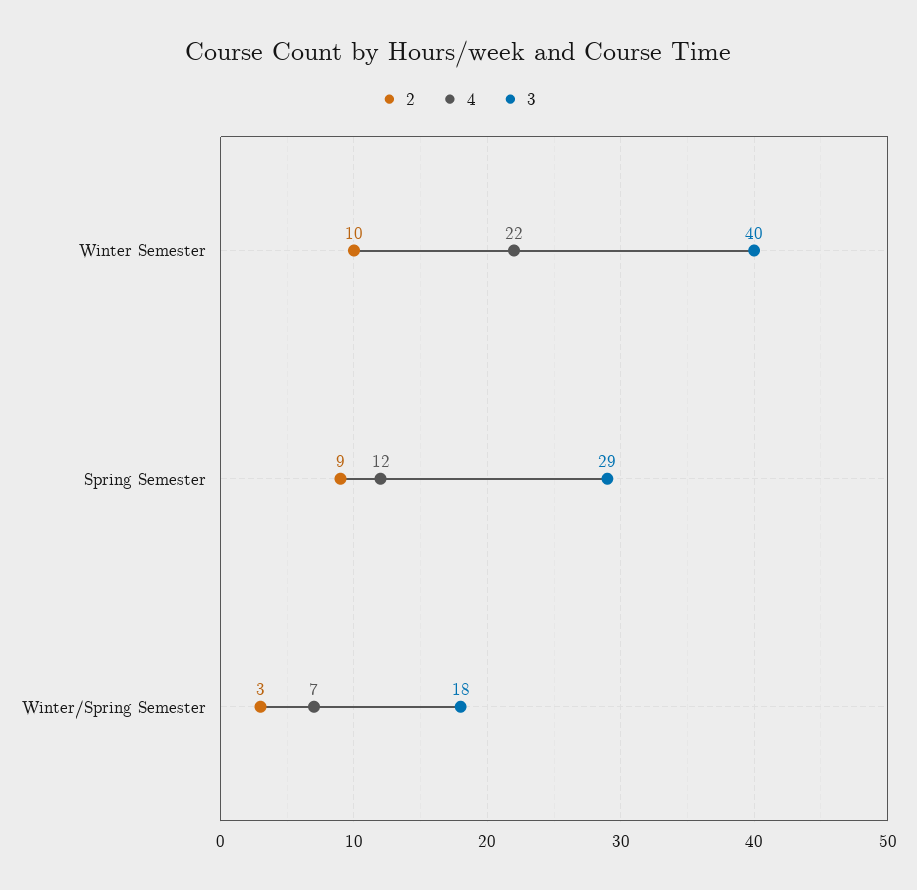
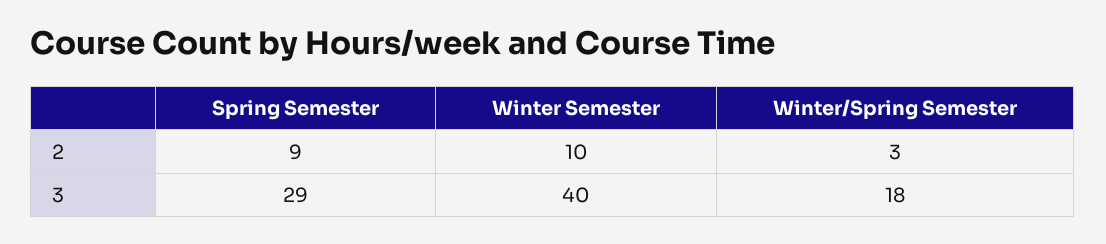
  {
    "2": {
      "Winter Semester": 10,
      "Spring Semester": 9,
      "Winter/Spring Semester": 3
    },
-   "4": {
-     "Winter Semester": 22,
-     "Spring Semester": 12,
-     "Winter/Spring Semester": 7
-   },
    "3": {
      "Winter Semester": 40,
      "Spring Semester": 29,
      "Winter/Spring Semester": 18
    }
  }

